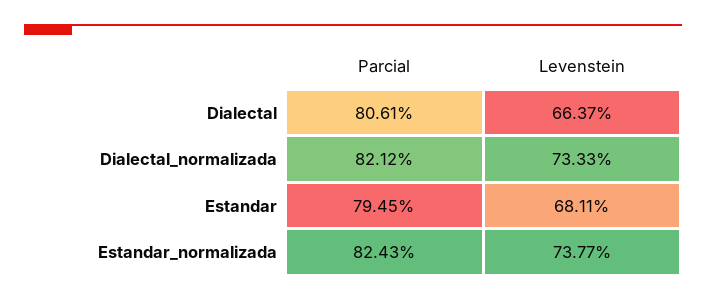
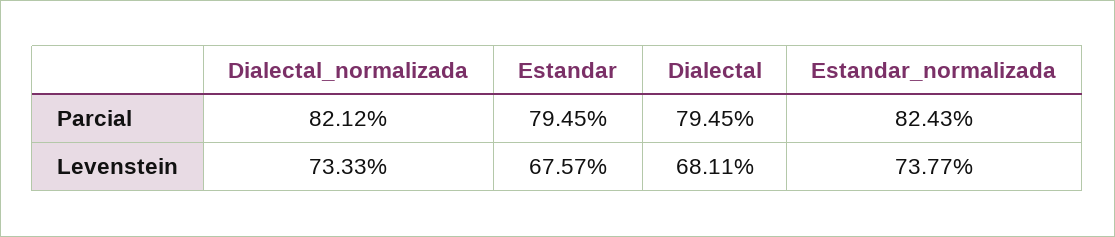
  {
    "Parcial": {
-     "Dialectal": 80.61,
+     "Dialectal": 79.45,
      "Dialectal_normalizada": 82.12,
      "Estandar": 79.45,
      "Estandar_normalizada": 82.43
    },
    "Levenstein": {
-     "Dialectal": 66.37,
+     "Dialectal": 68.11,
      "Dialectal_normalizada": 73.33,
-     "Estandar": 68.11,
+     "Estandar": 67.57,
      "Estandar_normalizada": 73.77
    }
  }

